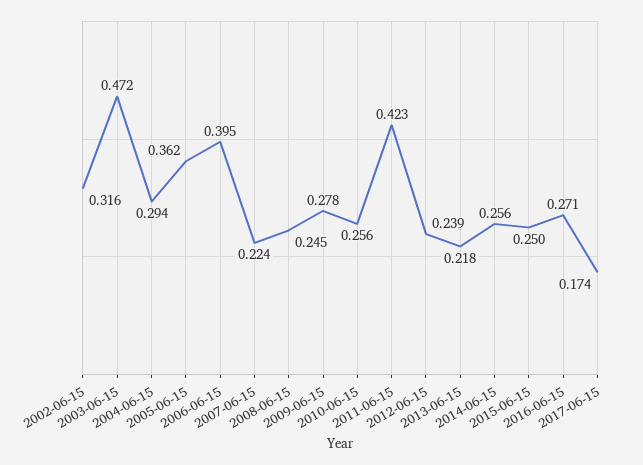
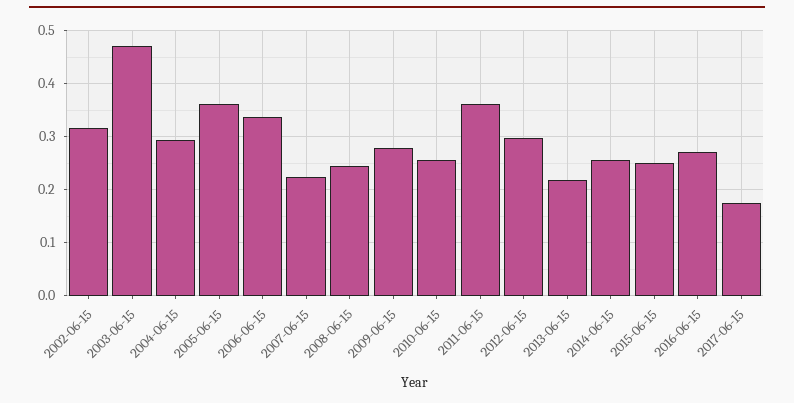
  {
    "2002-06-15": 0.316,
    "2003-06-15": 0.472,
    "2004-06-15": 0.294,
    "2005-06-15": 0.362,
-   "2006-06-15": 0.395,
+   "2006-06-15": 0.34,
    "2007-06-15": 0.224,
    "2008-06-15": 0.245,
    "2009-06-15": 0.278,
    "2010-06-15": 0.256,
-   "2011-06-15": 0.423,
+   "2011-06-15": 0.36,
-   "2012-06-15": 0.239,
+   "2012-06-15": 0.3,
    "2013-06-15": 0.218,
    "2014-06-15": 0.256,
    "2015-06-15": 0.25,
    "2016-06-15": 0.271,
    "2017-06-15": 0.174
  }

